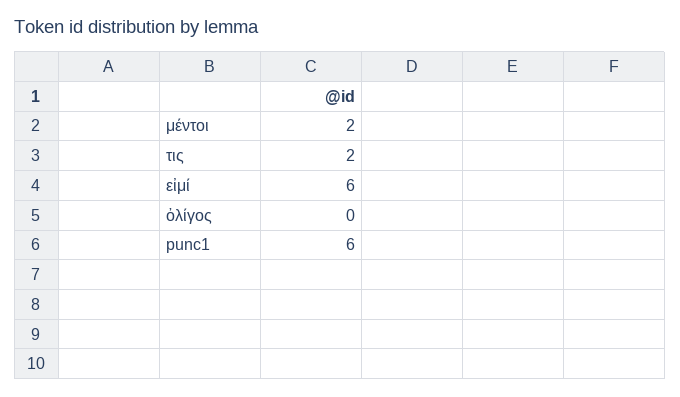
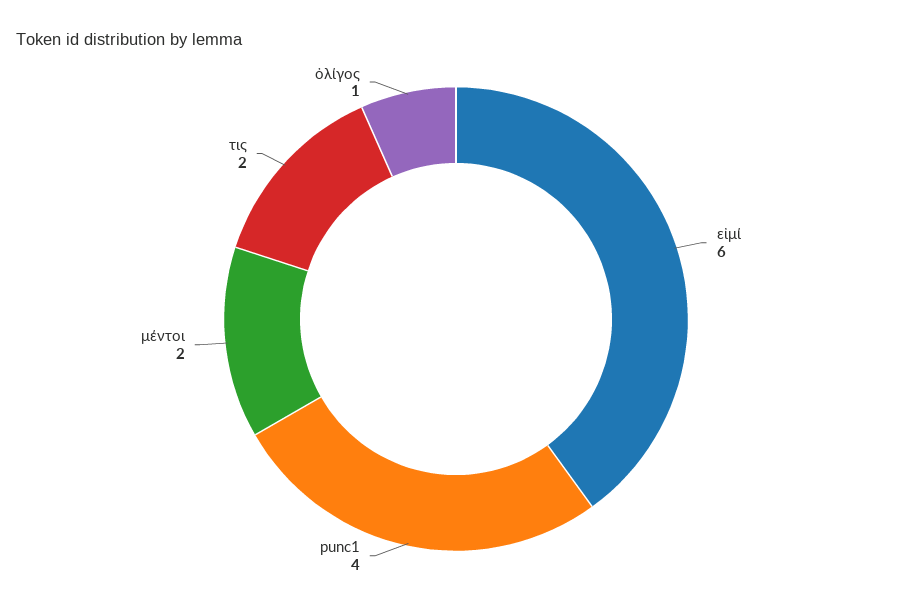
  {
    "μέντοι": 2,
    "τις": 2,
    "εἰμί": 6,
-   "ὀλίγος": 0,
+   "ὀλίγος": 1,
-   "punc1": 6
+   "punc1": 4
  }

